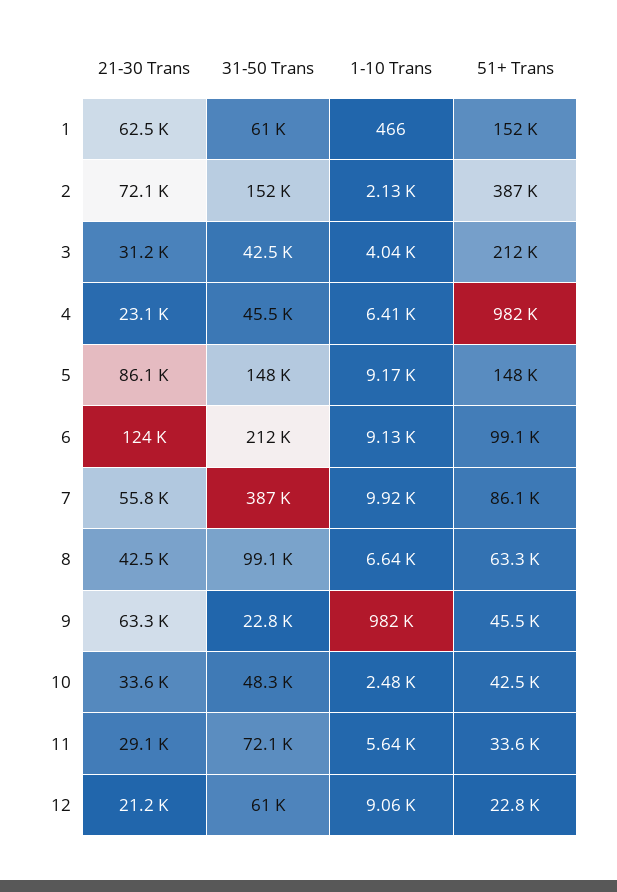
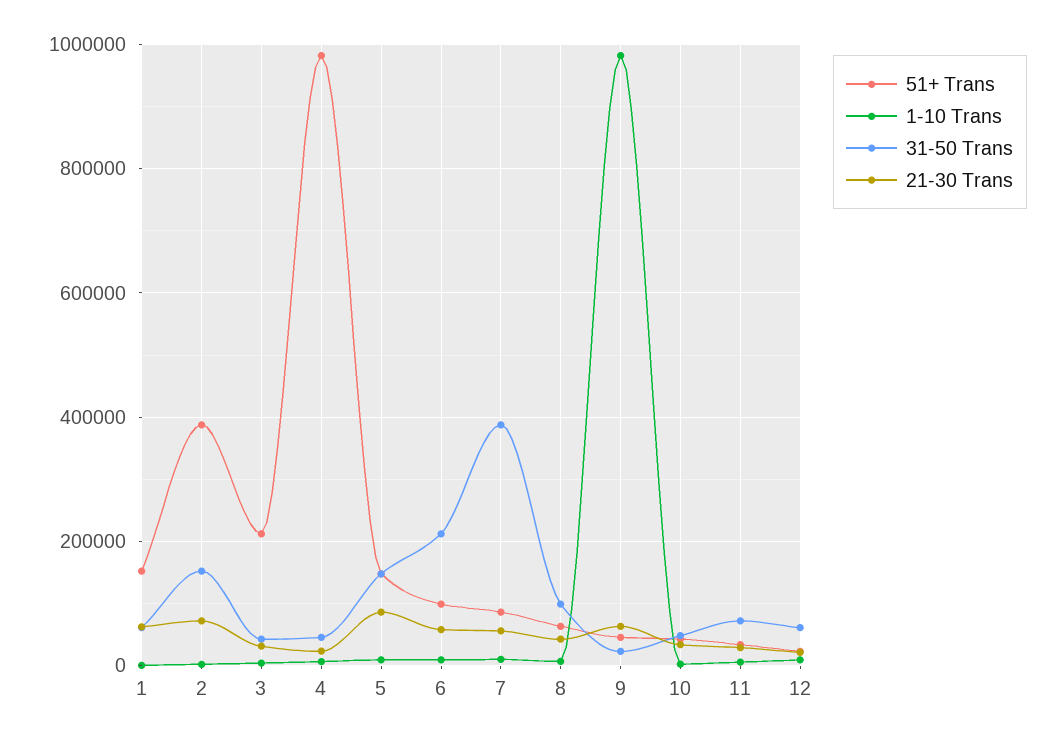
  {
    "21-30 Trans": {
      "1": 62500,
      "2": 72100,
      "3": 31200,
      "4": 23100,
      "5": 86100,
-     "6": 124000,
+     "6": 60000,
      "7": 55800,
      "8": 42500,
      "9": 63300,
      "10": 33600,
      "11": 29100,
      "12": 21200
    },
    "31-50 Trans": {
      "1": 61000,
      "2": 152000,
      "3": 42500,
      "4": 45500,
      "5": 148000,
      "6": 212000,
      "7": 387000,
      "8": 99100,
      "9": 22800,
      "10": 48300,
      "11": 72100,
      "12": 61000
    },
    "1-10 Trans": {
      "1": 466,
      "2": 2130,
      "3": 4040,
      "4": 6410,
      "5": 9170,
      "6": 9130,
      "7": 9920,
      "8": 6640,
      "9": 982000,
      "10": 2480,
      "11": 5640,
      "12": 9060
    },
    "51+ Trans": {
      "1": 152000,
      "2": 387000,
      "3": 212000,
      "4": 982000,
      "5": 148000,
      "6": 99100,
      "7": 86100,
      "8": 63300,
      "9": 45500,
      "10": 42500,
      "11": 33600,
      "12": 22800
    }
  }

